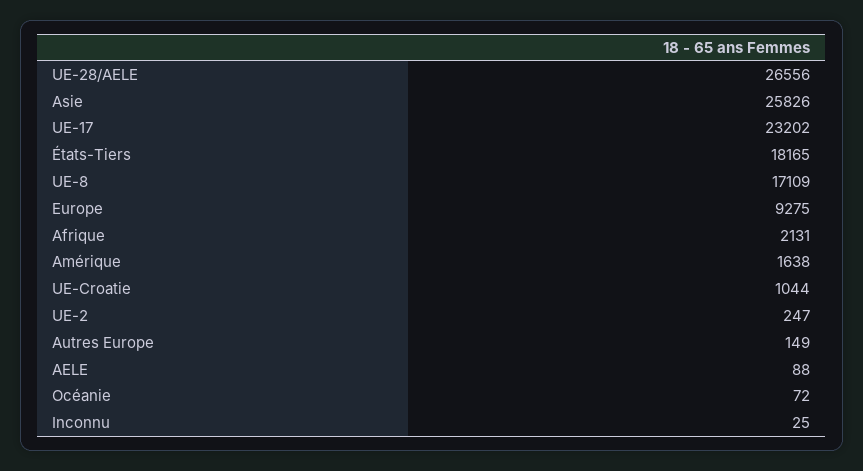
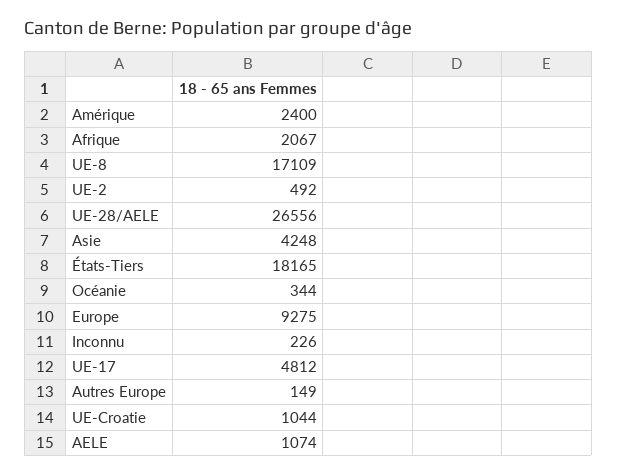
  {
    "UE-28/AELE": 26556,
-   "Asie": 25826,
+   "Asie": 4248,
-   "UE-17": 23202,
+   "UE-17": 4812,
    "États-Tiers": 18165,
    "UE-8": 17109,
    "Europe": 9275,
-   "Afrique": 2131,
+   "Afrique": 2067,
-   "Amérique": 1638,
+   "Amérique": 2400,
    "UE-Croatie": 1044,
-   "UE-2": 247,
+   "UE-2": 492,
    "Autres Europe": 149,
-   "AELE": 88,
+   "AELE": 1074,
-   "Océanie": 72,
+   "Océanie": 344,
-   "Inconnu": 25
+   "Inconnu": 226
  }

